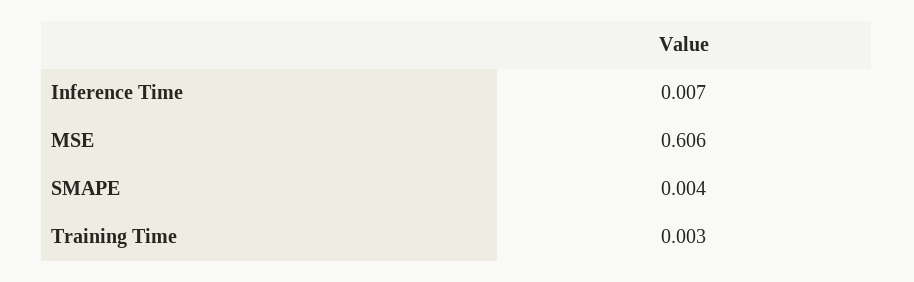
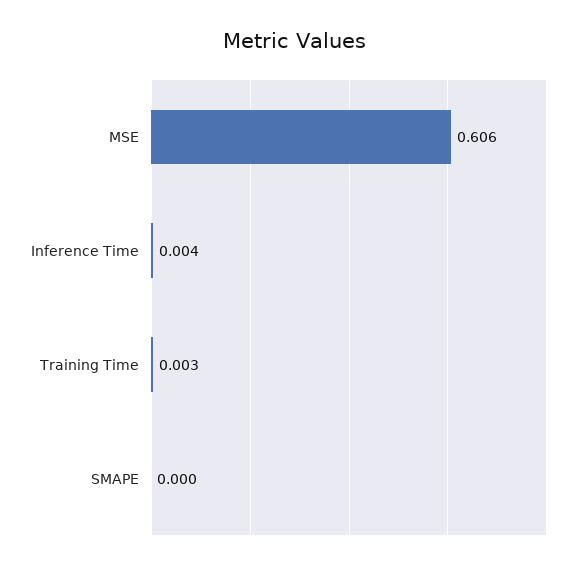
  {
-   "Inference Time": 0.007,
+   "Inference Time": 0.004,
    "MSE": 0.606,
-   "SMAPE": 0.004,
+   "SMAPE": 0,
    "Training Time": 0.003
  }

